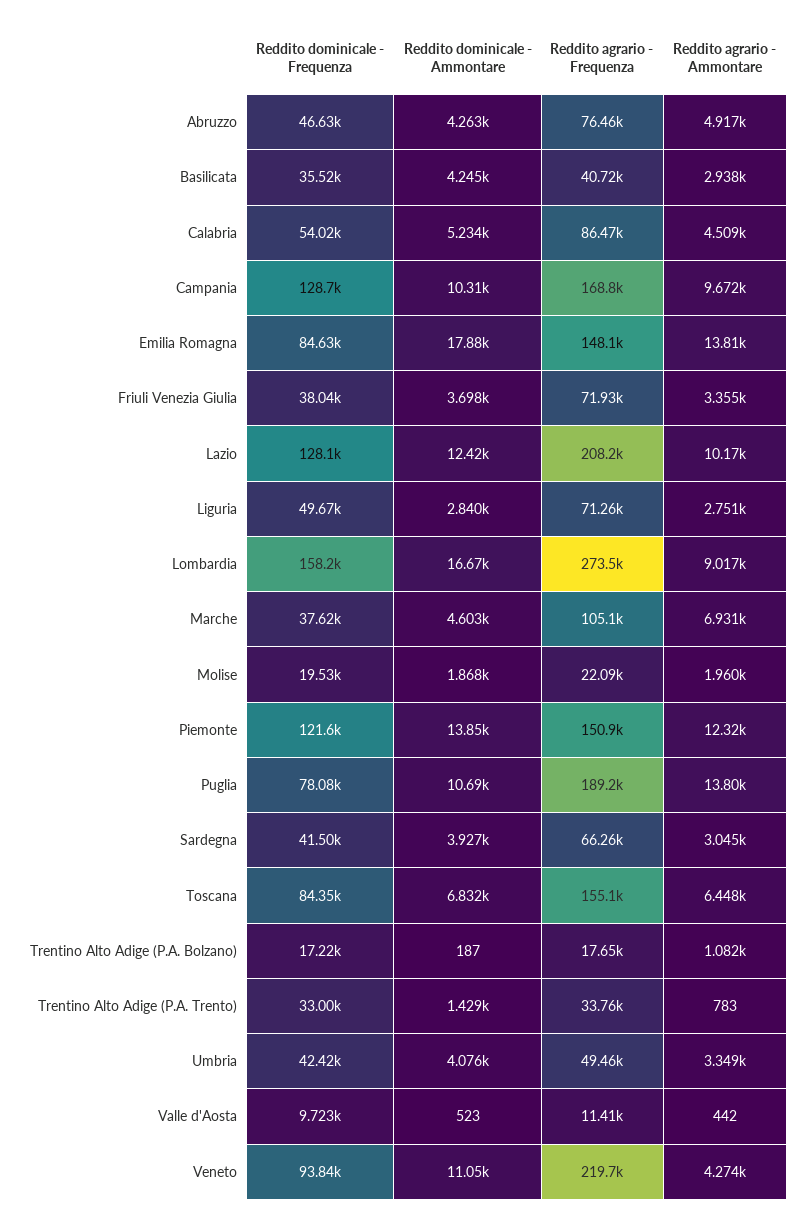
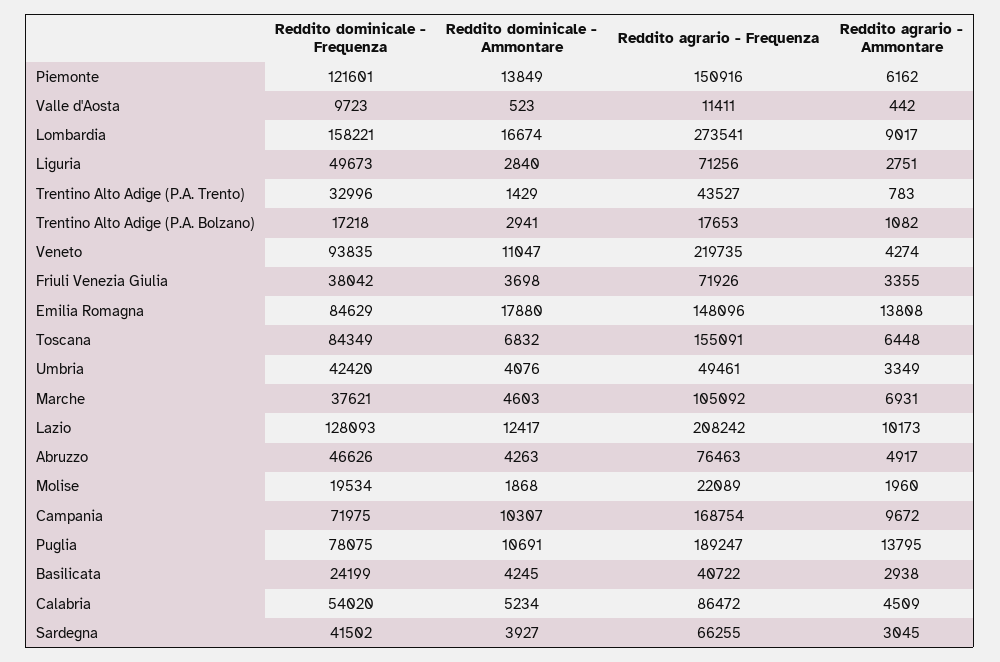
  {
    "Reddito dominicale - Frequenza": {
      "Abruzzo": 46626,
-     "Basilicata": 35520,
+     "Basilicata": 24199,
      "Calabria": 54020,
-     "Campania": 128700,
+     "Campania": 71975,
      "Emilia Romagna": 84629,
      "Friuli Venezia Giulia": 38042,
      "Lazio": 128093,
      "Liguria": 49673,
      "Lombardia": 158221,
      "Marche": 37621,
      "Molise": 19534,
      "Piemonte": 121601,
      "Puglia": 78075,
      "Sardegna": 41502,
      "Toscana": 84349,
      "Trentino Alto Adige (P.A. Bolzano)": 17218,
      "Trentino Alto Adige (P.A. Trento)": 32996,
      "Umbria": 42420,
      "Valle d'Aosta": 9723,
      "Veneto": 93835
    },
    "Reddito dominicale - Ammontare": {
      "Abruzzo": 4263,
      "Basilicata": 4245,
      "Calabria": 5234,
      "Campania": 10307,
      "Emilia Romagna": 17880,
      "Friuli Venezia Giulia": 3698,
      "Lazio": 12417,
      "Liguria": 2840,
      "Lombardia": 16674,
      "Marche": 4603,
      "Molise": 1868,
      "Piemonte": 13849,
      "Puglia": 10691,
      "Sardegna": 3927,
      "Toscana": 6832,
-     "Trentino Alto Adige (P.A. Bolzano)": 187,
+     "Trentino Alto Adige (P.A. Bolzano)": 2941,
      "Trentino Alto Adige (P.A. Trento)": 1429,
      "Umbria": 4076,
      "Valle d'Aosta": 523,
      "Veneto": 11047
    },
    "Reddito agrario - Frequenza": {
      "Abruzzo": 76463,
      "Basilicata": 40722,
      "Calabria": 86472,
      "Campania": 168754,
      "Emilia Romagna": 148096,
      "Friuli Venezia Giulia": 71926,
      "Lazio": 208242,
      "Liguria": 71256,
      "Lombardia": 273541,
      "Marche": 105092,
      "Molise": 22089,
      "Piemonte": 150916,
      "Puglia": 189247,
      "Sardegna": 66255,
      "Toscana": 155091,
      "Trentino Alto Adige (P.A. Bolzano)": 17653,
-     "Trentino Alto Adige (P.A. Trento)": 33760,
+     "Trentino Alto Adige (P.A. Trento)": 43527,
      "Umbria": 49461,
      "Valle d'Aosta": 11411,
      "Veneto": 219735
    },
    "Reddito agrario - Ammontare": {
      "Abruzzo": 4917,
      "Basilicata": 2938,
      "Calabria": 4509,
      "Campania": 9672,
      "Emilia Romagna": 13808,
      "Friuli Venezia Giulia": 3355,
      "Lazio": 10173,
      "Liguria": 2751,
      "Lombardia": 9017,
      "Marche": 6931,
      "Molise": 1960,
-     "Piemonte": 12320,
+     "Piemonte": 6162,
      "Puglia": 13795,
      "Sardegna": 3045,
      "Toscana": 6448,
      "Trentino Alto Adige (P.A. Bolzano)": 1082,
      "Trentino Alto Adige (P.A. Trento)": 783,
      "Umbria": 3349,
      "Valle d'Aosta": 442,
      "Veneto": 4274
    }
  }

